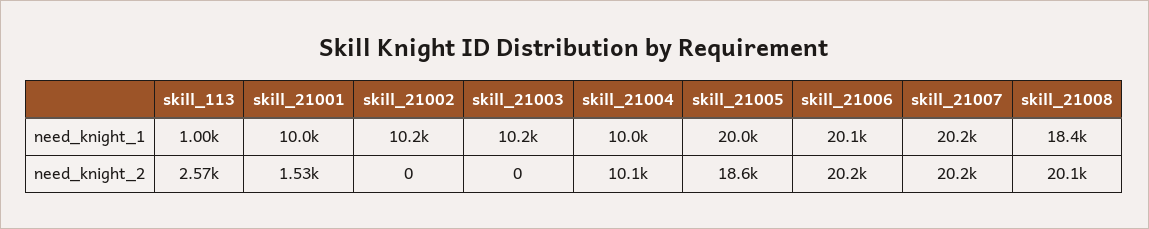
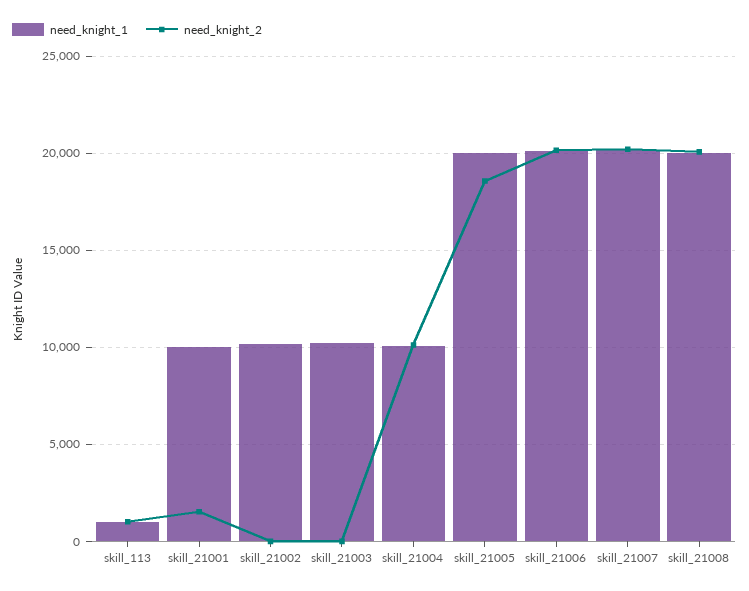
  {
    "need_knight_1": {
      "skill_113": 1000,
      "skill_21001": 10000,
      "skill_21002": 10200,
      "skill_21003": 10200,
      "skill_21004": 10000,
      "skill_21005": 20000,
      "skill_21006": 20100,
      "skill_21007": 20200,
-     "skill_21008": 18400
+     "skill_21008": 20000
    },
    "need_knight_2": {
-     "skill_113": 2570,
+     "skill_113": 1000,
      "skill_21001": 1530,
      "skill_21002": 0,
      "skill_21003": 0,
      "skill_21004": 10100,
      "skill_21005": 18600,
      "skill_21006": 20200,
      "skill_21007": 20200,
      "skill_21008": 20100
    }
  }

